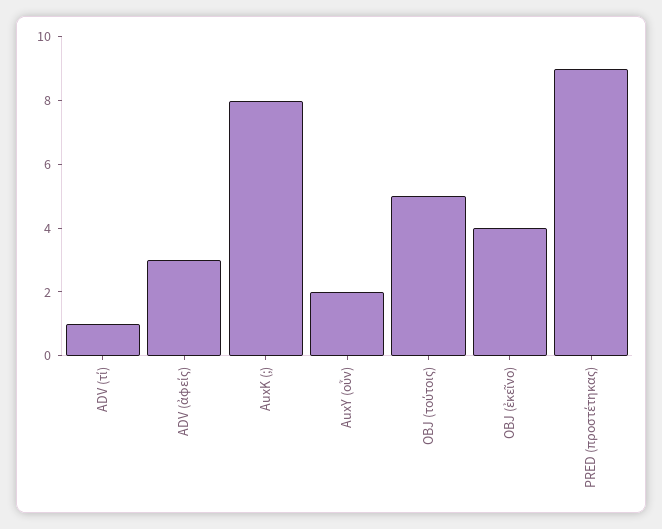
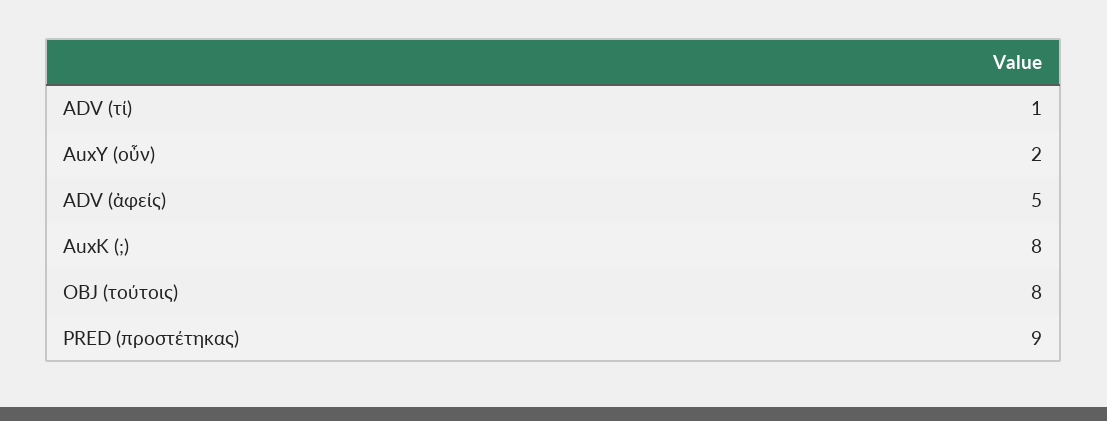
  {
    "ADV (τί)": 1,
-   "ADV (ἀφείς)": 3,
+   "ADV (ἀφείς)": 5,
    "AuxK (;)": 8,
    "AuxY (οὖν)": 2,
-   "OBJ (τούτοις)": 5,
+   "OBJ (τούτοις)": 8,
-   "OBJ (ἐκεῖνο)": 4,
    "PRED (προστέτηκας)": 9
  }

